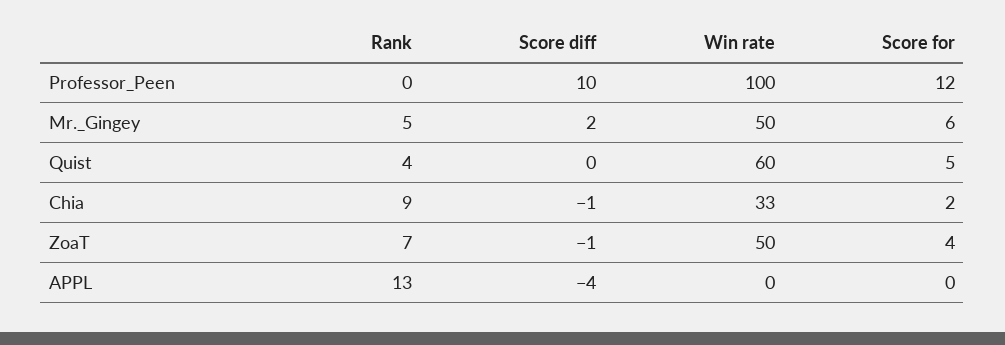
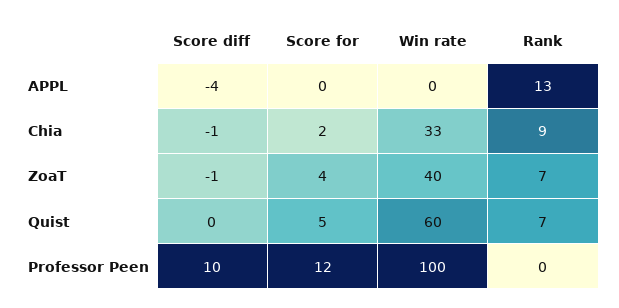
  {
    "Rank": {
      "Professor_Peen": 0,
-     "Mr._Gingey": 5,
-     "Quist": 4,
+     "Quist": 7,
      "Chia": 9,
      "ZoaT": 7,
      "APPL": 13
    },
    "Score diff": {
      "Professor_Peen": 10,
-     "Mr._Gingey": 2,
      "Quist": 0,
      "Chia": -1,
      "ZoaT": -1,
      "APPL": -4
    },
    "Win rate": {
      "Professor_Peen": 100,
-     "Mr._Gingey": 50,
      "Quist": 60,
      "Chia": 33,
-     "ZoaT": 50,
+     "ZoaT": 40,
      "APPL": 0
    },
    "Score for": {
      "Professor_Peen": 12,
-     "Mr._Gingey": 6,
      "Quist": 5,
      "Chia": 2,
      "ZoaT": 4,
      "APPL": 0
    }
  }

